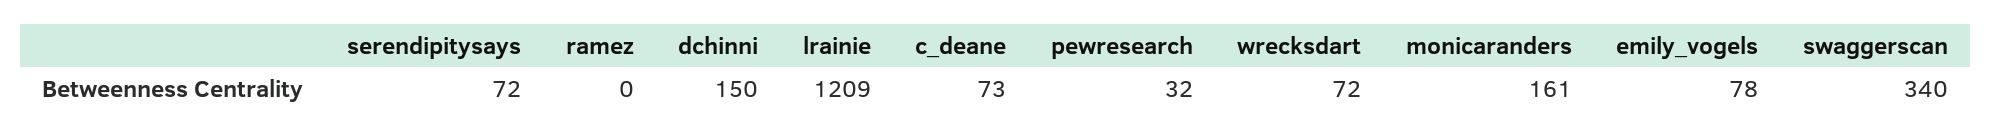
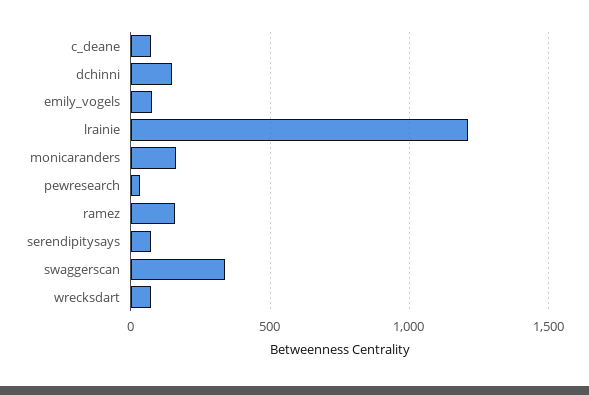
  {
    "serendipitysays": 72,
-   "ramez": 0,
+   "ramez": 150,
    "dchinni": 150,
    "lrainie": 1209,
    "c_deane": 73,
    "pewresearch": 32,
    "wrecksdart": 72,
    "monicaranders": 161,
    "emily_vogels": 78,
    "swaggerscan": 340
  }

